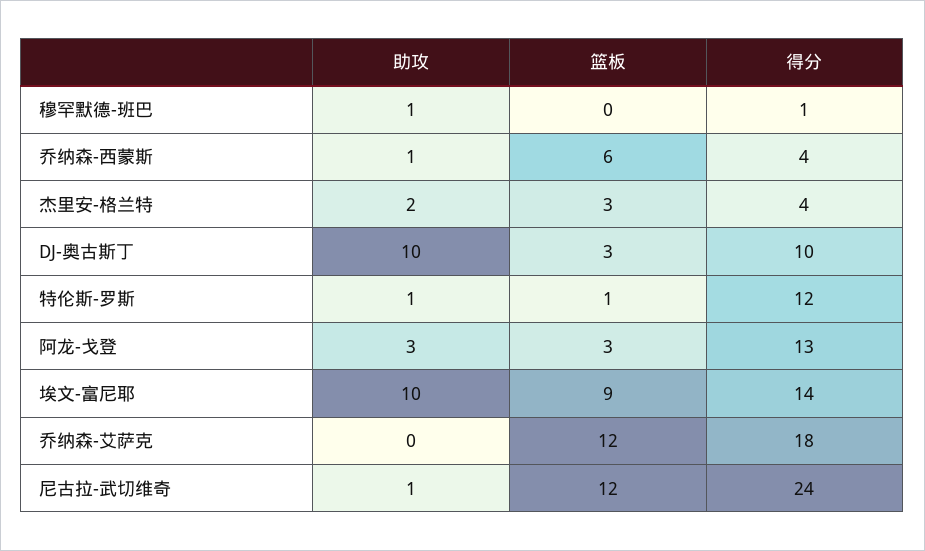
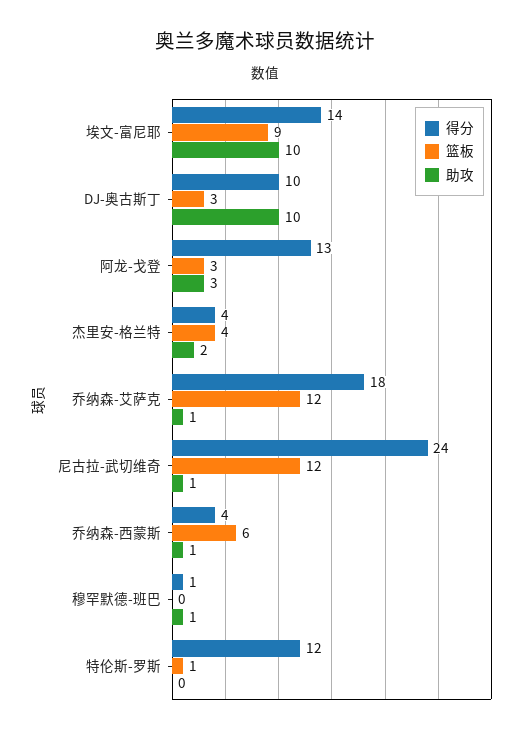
  {
    "助攻": {
      "穆罕默德-班巴": 1,
      "乔纳森-西蒙斯": 1,
      "杰里安-格兰特": 2,
      "DJ-奥古斯丁": 10,
-     "特伦斯-罗斯": 1,
+     "特伦斯-罗斯": 0,
      "阿龙-戈登": 3,
      "埃文-富尼耶": 10,
-     "乔纳森-艾萨克": 0,
+     "乔纳森-艾萨克": 1,
      "尼古拉-武切维奇": 1
    },
    "篮板": {
      "穆罕默德-班巴": 0,
      "乔纳森-西蒙斯": 6,
-     "杰里安-格兰特": 3,
+     "杰里安-格兰特": 4,
      "DJ-奥古斯丁": 3,
      "特伦斯-罗斯": 1,
      "阿龙-戈登": 3,
      "埃文-富尼耶": 9,
      "乔纳森-艾萨克": 12,
      "尼古拉-武切维奇": 12
    },
    "得分": {
      "穆罕默德-班巴": 1,
      "乔纳森-西蒙斯": 4,
      "杰里安-格兰特": 4,
      "DJ-奥古斯丁": 10,
      "特伦斯-罗斯": 12,
      "阿龙-戈登": 13,
      "埃文-富尼耶": 14,
      "乔纳森-艾萨克": 18,
      "尼古拉-武切维奇": 24
    }
  }

